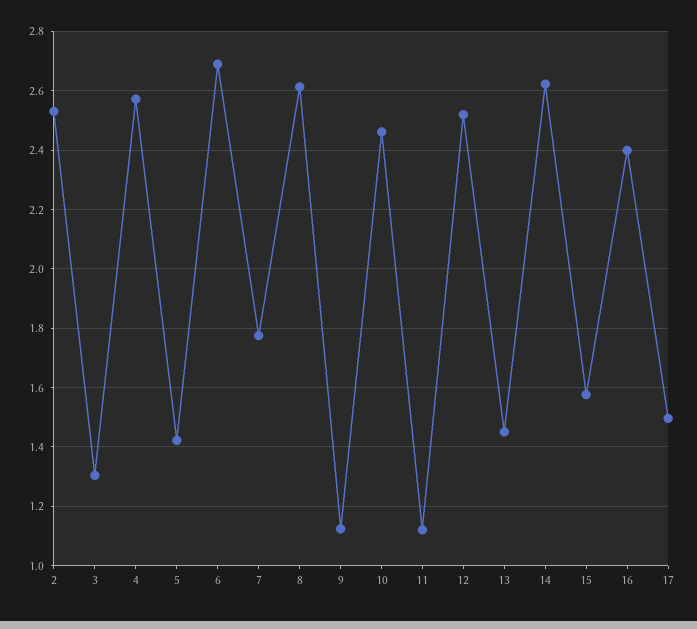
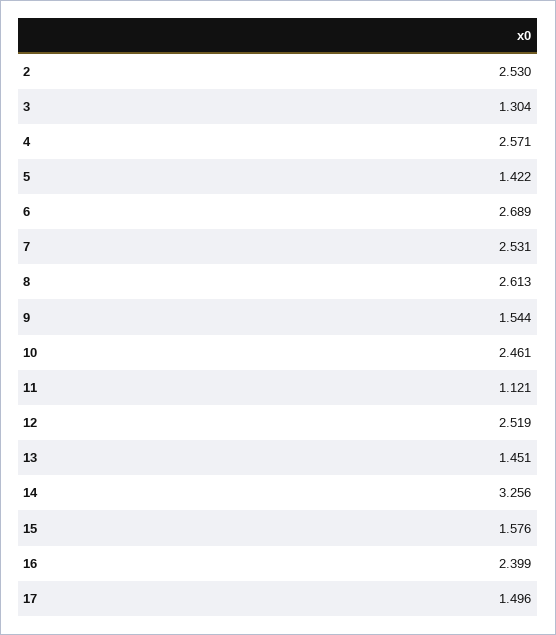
  {
    "2": 2.53,
    "3": 1.304,
    "4": 2.571,
    "5": 1.422,
    "6": 2.689,
-   "7": 1.775,
+   "7": 2.531,
    "8": 2.613,
-   "9": 1.125,
+   "9": 1.544,
    "10": 2.461,
    "11": 1.121,
    "12": 2.519,
    "13": 1.451,
-   "14": 2.625,
+   "14": 3.256,
    "15": 1.576,
    "16": 2.399,
    "17": 1.496
  }

